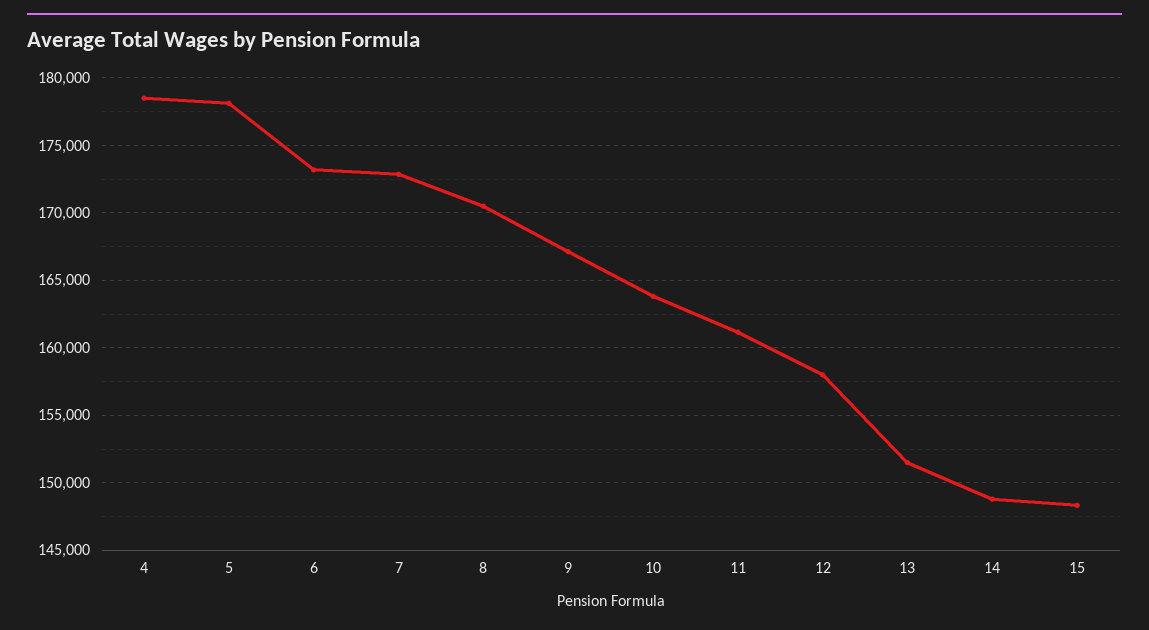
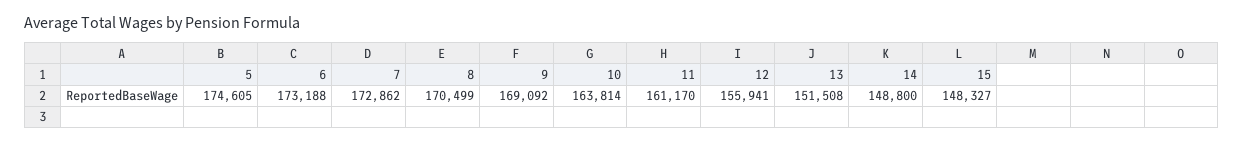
  {
-   "4": 178500,
-   "5": 178000,
+   "5": 174605,
    "6": 173188,
    "7": 172862,
    "8": 170499,
-   "9": 167000,
+   "9": 169092,
    "10": 163814,
    "11": 161170,
-   "12": 158000,
+   "12": 155941,
    "13": 151508,
    "14": 148800,
    "15": 148327
  }

